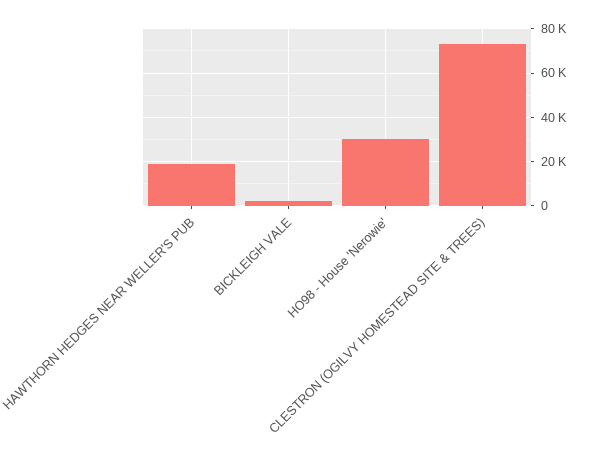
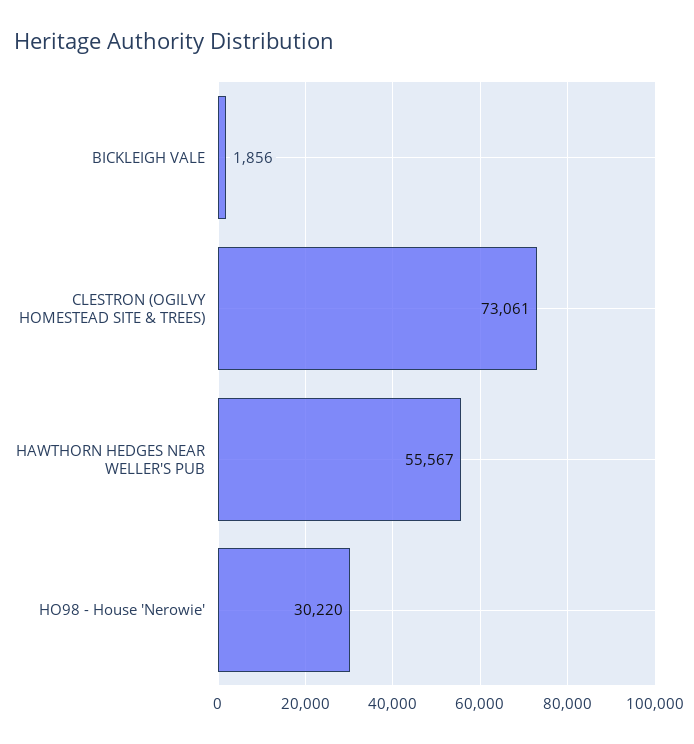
  {
-   "HAWTHORN HEDGES NEAR WELLER'S PUB": 20000,
+   "HAWTHORN HEDGES NEAR WELLER'S PUB": 55567,
    "BICKLEIGH VALE": 1856,
    "HO98 - House 'Nerowie'": 30220,
    "CLESTRON (OGILVY HOMESTEAD SITE & TREES)": 73061
  }

